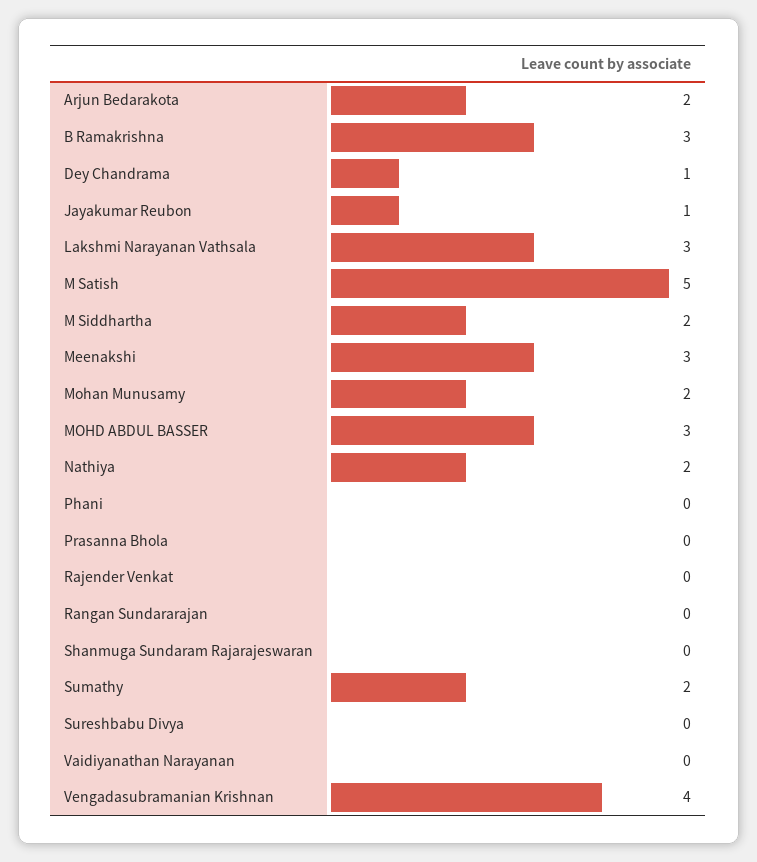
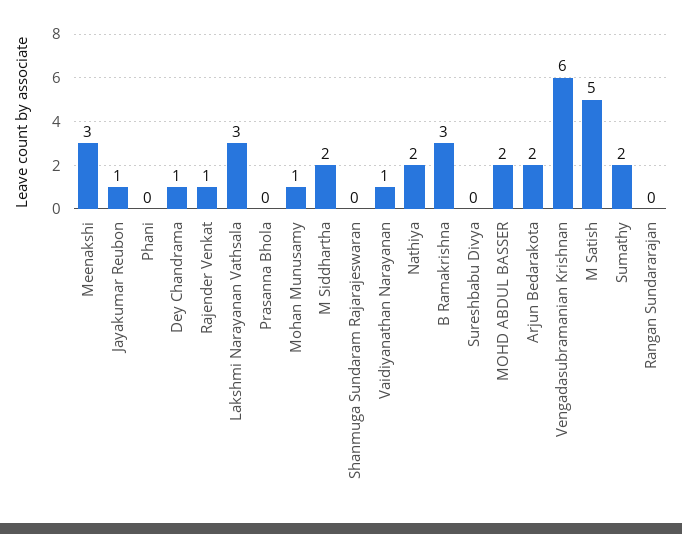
  {
    "Arjun Bedarakota": 2,
    "B Ramakrishna": 3,
    "Dey Chandrama": 1,
    "Jayakumar Reubon": 1,
    "Lakshmi Narayanan Vathsala": 3,
    "M Satish": 5,
    "M Siddhartha": 2,
    "Meenakshi": 3,
-   "Mohan Munusamy": 2,
+   "Mohan Munusamy": 1,
-   "MOHD ABDUL BASSER": 3,
+   "MOHD ABDUL BASSER": 2,
    "Nathiya": 2,
    "Phani": 0,
    "Prasanna Bhola": 0,
-   "Rajender Venkat": 0,
+   "Rajender Venkat": 1,
    "Rangan Sundararajan": 0,
    "Shanmuga Sundaram Rajarajeswaran": 0,
    "Sumathy": 2,
    "Sureshbabu Divya": 0,
-   "Vaidiyanathan Narayanan": 0,
+   "Vaidiyanathan Narayanan": 1,
-   "Vengadasubramanian Krishnan": 4
+   "Vengadasubramanian Krishnan": 6
  }

